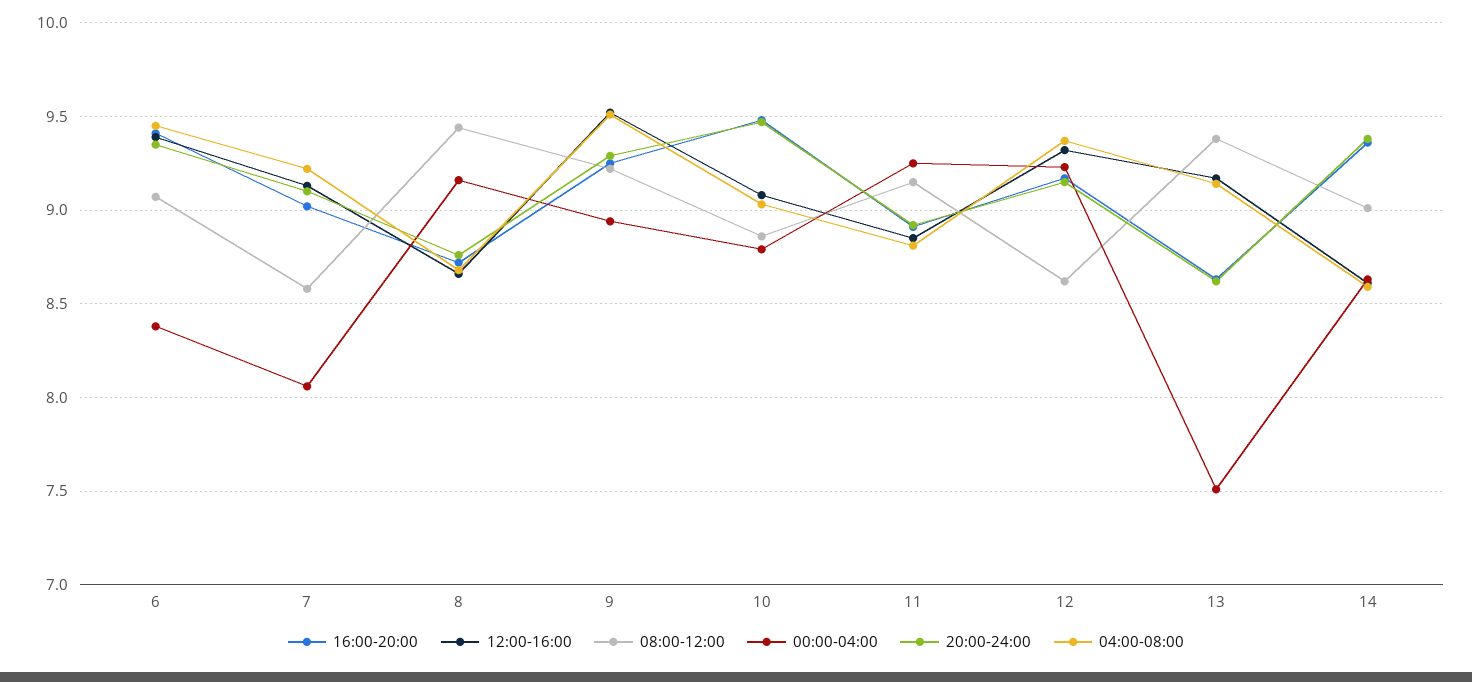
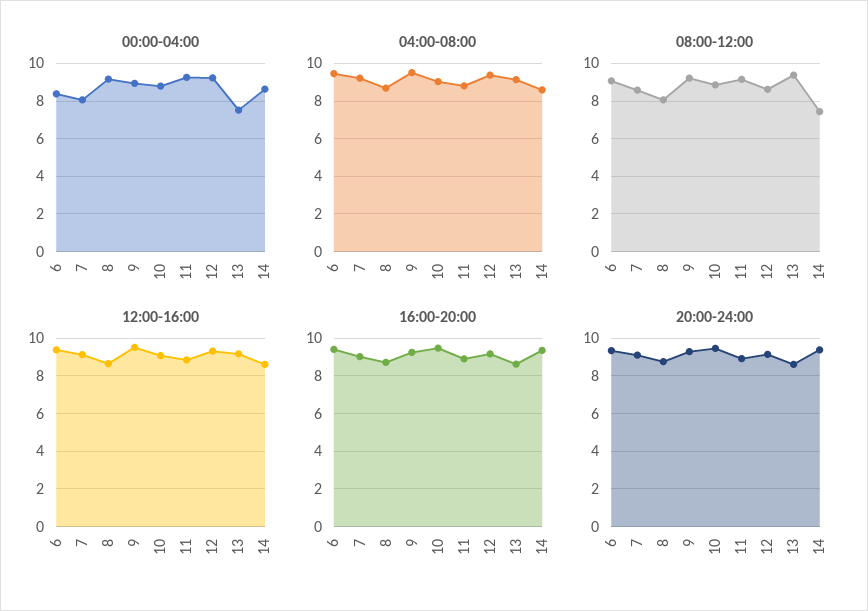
  {
    "16:00-20:00": {
      "6": 9.4,
      "7": 9,
      "8": 8.7,
      "9": 9.25,
      "10": 9.5,
      "11": 8.9,
      "12": 9.15,
      "13": 8.65,
      "14": 9.35
    },
    "12:00-16:00": {
      "6": 9.4,
      "7": 9.15,
      "8": 8.65,
      "9": 9.5,
      "10": 9.1,
      "11": 8.85,
      "12": 9.3,
      "13": 9.15,
      "14": 8.6
    },
    "08:00-12:00": {
      "6": 9.05,
      "7": 8.6,
-     "8": 9.45,
+     "8": 8,
      "9": 9.2,
      "10": 8.85,
      "11": 9.15,
      "12": 8.6,
      "13": 9.4,
-     "14": 9
+     "14": 7.5
    },
    "00:00-04:00": {
      "6": 8.4,
      "7": 8.05,
      "8": 9.15,
      "9": 8.95,
      "10": 8.8,
      "11": 9.25,
      "12": 9.25,
      "13": 7.5,
      "14": 8.65
    },
    "20:00-24:00": {
      "6": 9.35,
      "7": 9.1,
      "8": 8.75,
      "9": 9.3,
      "10": 9.45,
      "11": 8.9,
      "12": 9.15,
      "13": 8.6,
      "14": 9.4
    },
    "04:00-08:00": {
      "6": 9.45,
      "7": 9.2,
      "8": 8.7,
      "9": 9.5,
      "10": 9.05,
      "11": 8.8,
      "12": 9.35,
      "13": 9.15,
      "14": 8.6
    }
  }

